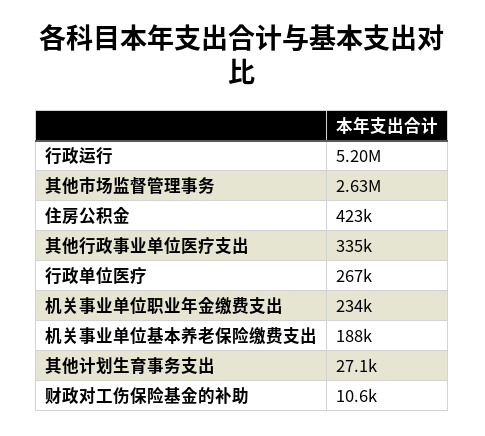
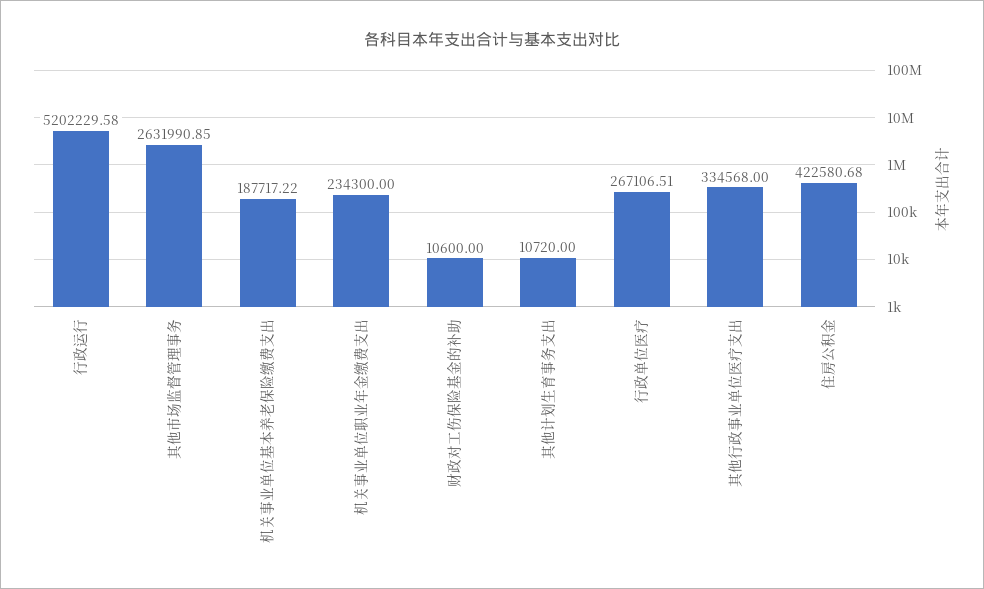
  {
    "行政运行": 5202229.58,
    "其他市场监督管理事务": 2631990.85,
    "住房公积金": 422580.68,
    "其他行政事业单位医疗支出": 334568,
    "行政单位医疗": 267106.51,
    "机关事业单位职业年金缴费支出": 234300,
    "机关事业单位基本养老保险缴费支出": 187717.22,
-   "其他计划生育事务支出": 27100,
+   "其他计划生育事务支出": 10720,
    "财政对工伤保险基金的补助": 10600
  }

